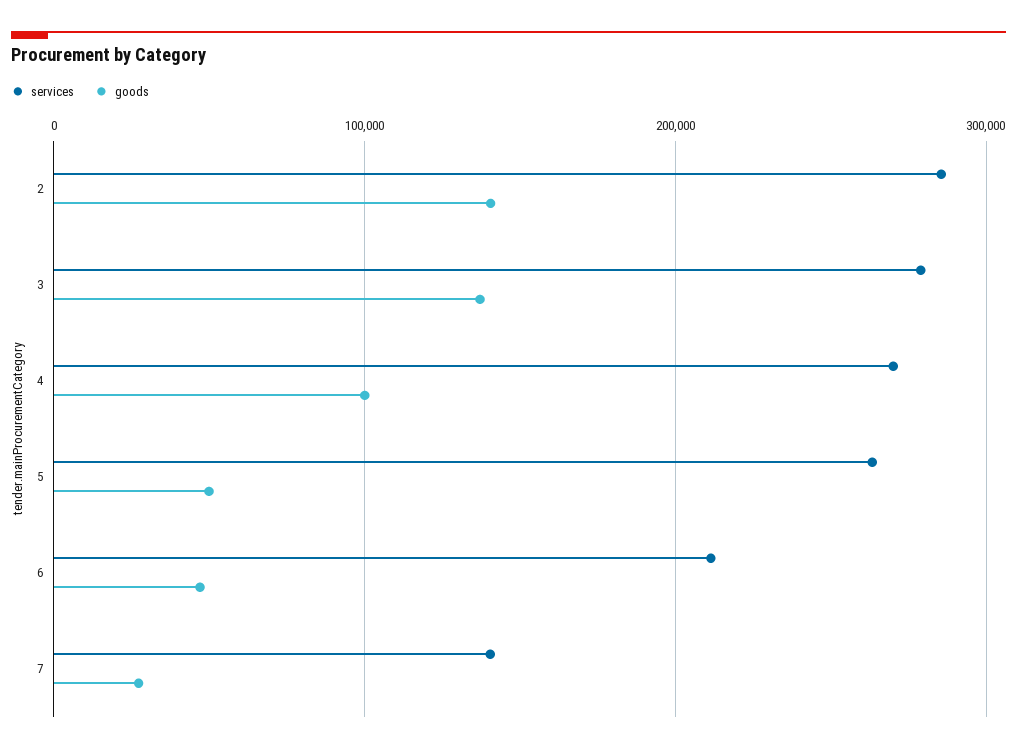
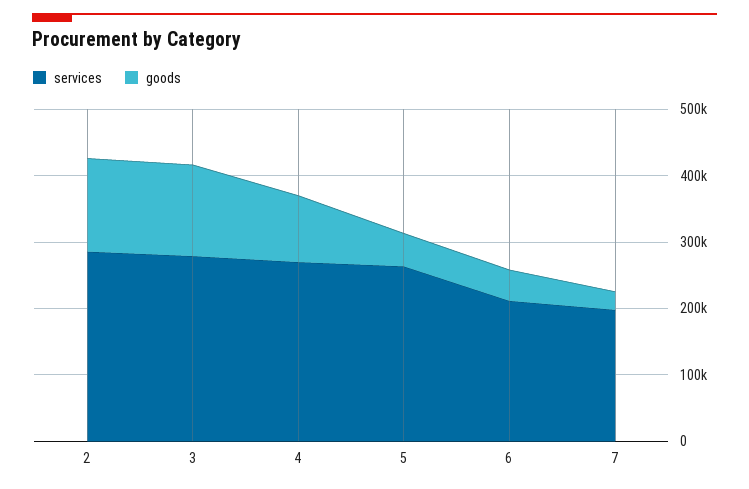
  {
    "services": {
      "2": 290000,
      "3": 280000,
      "4": 270000,
      "5": 260000,
      "6": 210000,
-     "7": 140000
+     "7": 200000
    },
    "goods": {
      "2": 140000,
      "3": 140000,
      "4": 100000,
      "5": 50000,
      "6": 50000,
      "7": 30000
    }
  }

